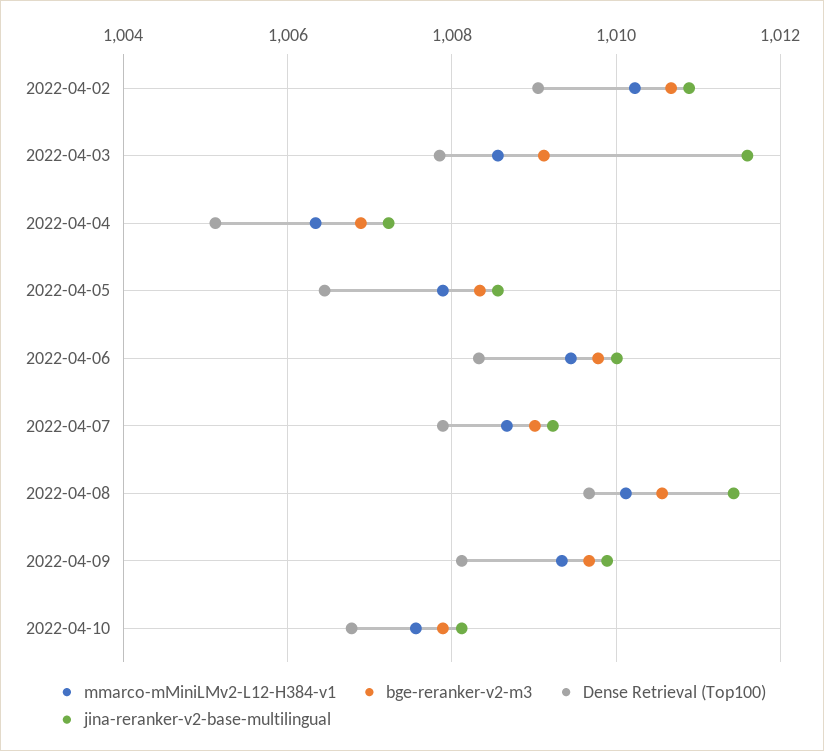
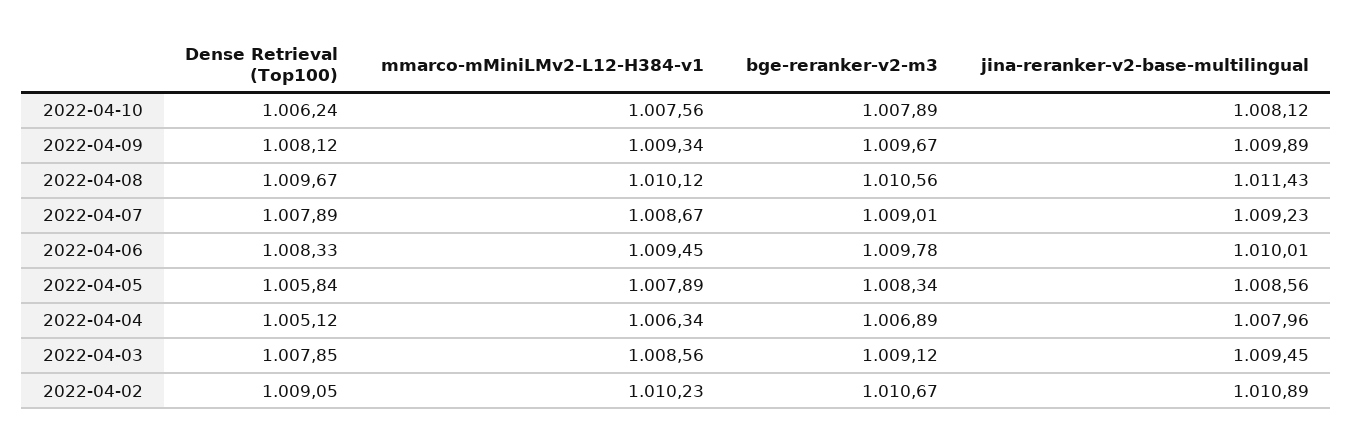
  {
    "mmarco-mMiniLMv2-L12-H384-v1": {
      "2022-04-02": 1010.23,
      "2022-04-03": 1008.56,
      "2022-04-04": 1006.34,
      "2022-04-05": 1007.89,
      "2022-04-06": 1009.45,
      "2022-04-07": 1008.67,
      "2022-04-08": 1010.12,
      "2022-04-09": 1009.34,
      "2022-04-10": 1007.56
    },
    "bge-reranker-v2-m3": {
      "2022-04-02": 1010.67,
      "2022-04-03": 1009.12,
      "2022-04-04": 1006.89,
      "2022-04-05": 1008.34,
      "2022-04-06": 1009.78,
      "2022-04-07": 1009.01,
      "2022-04-08": 1010.56,
      "2022-04-09": 1009.67,
      "2022-04-10": 1007.89
    },
    "Dense Retrieval (Top100)": {
      "2022-04-02": 1009.05,
      "2022-04-03": 1007.85,
      "2022-04-04": 1005.12,
-     "2022-04-05": 1006.4,
+     "2022-04-05": 1005.84,
      "2022-04-06": 1008.33,
      "2022-04-07": 1007.89,
      "2022-04-08": 1009.67,
      "2022-04-09": 1008.12,
-     "2022-04-10": 1006.8
+     "2022-04-10": 1006.24
    },
    "jina-reranker-v2-base-multilingual": {
      "2022-04-02": 1010.89,
-     "2022-04-03": 1011.6,
+     "2022-04-03": 1009.45,
-     "2022-04-04": 1007.2,
+     "2022-04-04": 1007.96,
      "2022-04-05": 1008.56,
      "2022-04-06": 1010.01,
      "2022-04-07": 1009.23,
      "2022-04-08": 1011.43,
      "2022-04-09": 1009.89,
      "2022-04-10": 1008.12
    }
  }

